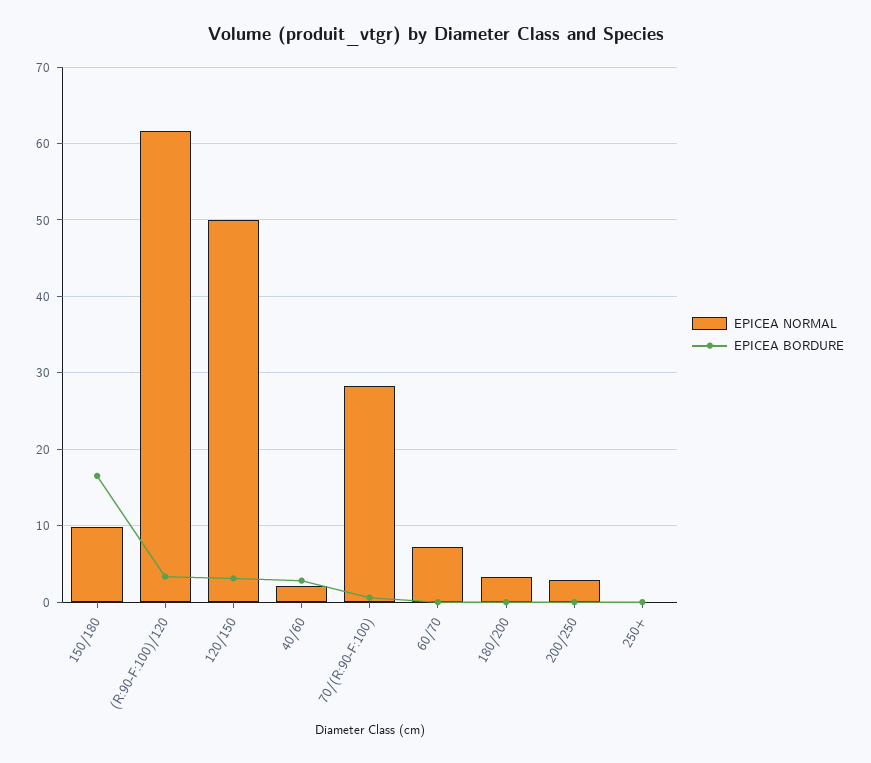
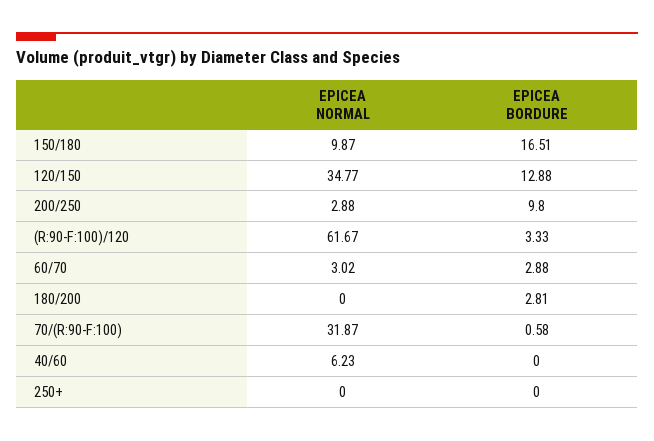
  {
    "EPICEA NORMAL": {
      "150/180": 9.87,
      "(R:90-F:100)/120": 61.67,
-     "120/150": 50,
+     "120/150": 34.77,
-     "40/60": 2,
+     "40/60": 6.23,
-     "70/(R:90-F:100)": 28,
+     "70/(R:90-F:100)": 31.87,
-     "60/70": 7,
+     "60/70": 3.02,
-     "180/200": 3,
+     "180/200": 0,
      "200/250": 2.88,
      "250+": 0
    },
    "EPICEA BORDURE": {
      "150/180": 16.51,
      "(R:90-F:100)/120": 3.33,
-     "120/150": 3,
+     "120/150": 12.88,
-     "40/60": 3,
+     "40/60": 0,
      "70/(R:90-F:100)": 0.58,
-     "60/70": 0,
+     "60/70": 2.88,
-     "180/200": 0,
+     "180/200": 2.81,
-     "200/250": 0,
+     "200/250": 9.8,
      "250+": 0
    }
  }

